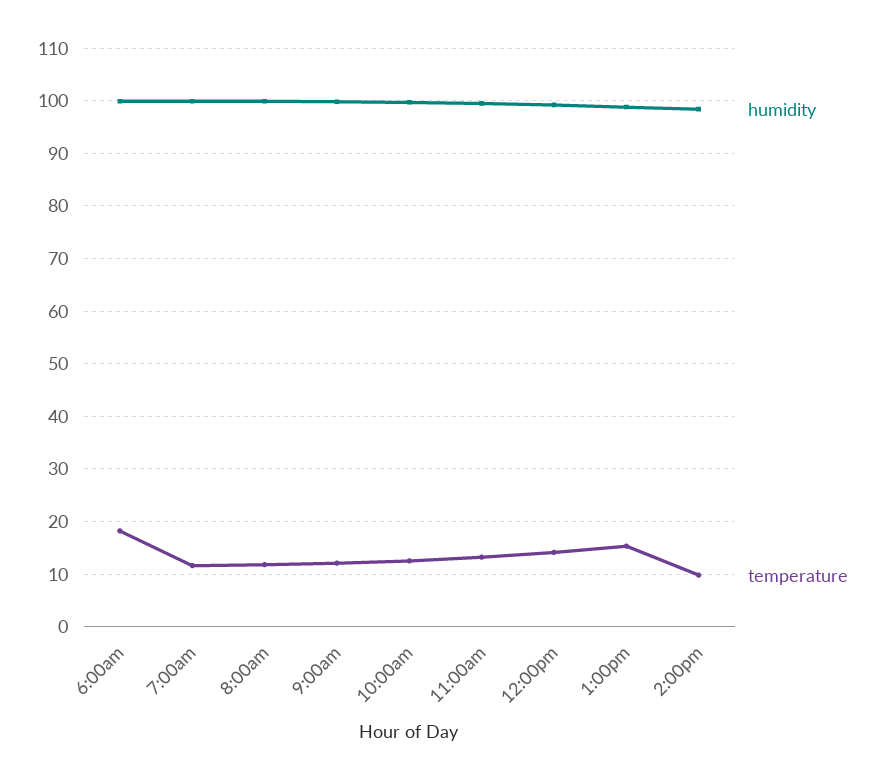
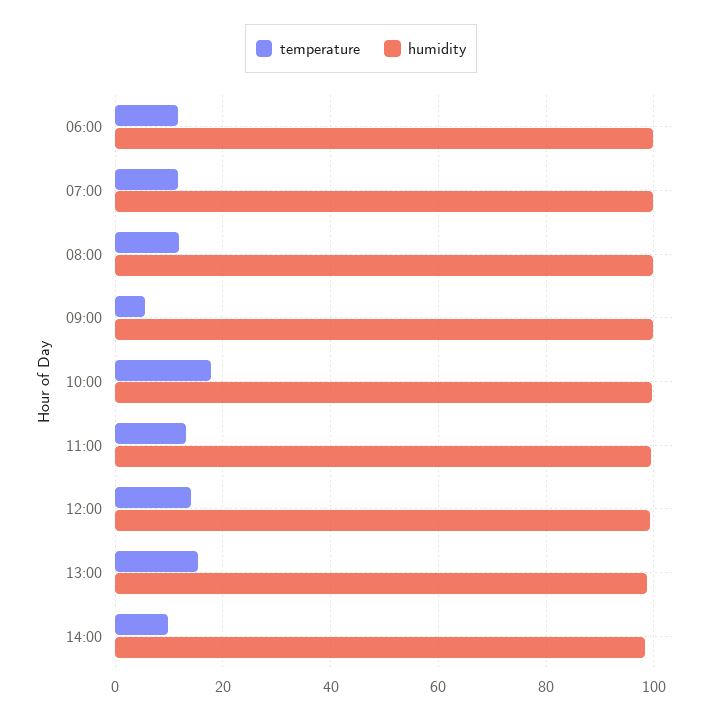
  {
    "humidity": {
      "6:00am": 100,
      "7:00am": 100,
      "8:00am": 100,
      "9:00am": 100,
      "10:00am": 100,
      "11:00am": 100,
      "12:00pm": 100,
      "1:00pm": 98,
      "2:00pm": 98
    },
    "temperature": {
-     "6:00am": 18,
+     "6:00am": 12,
      "7:00am": 12,
      "8:00am": 12,
-     "9:00am": 12,
+     "9:00am": 6,
-     "10:00am": 12,
+     "10:00am": 18,
      "11:00am": 14,
      "12:00pm": 14,
      "1:00pm": 16,
      "2:00pm": 10
    }
  }

